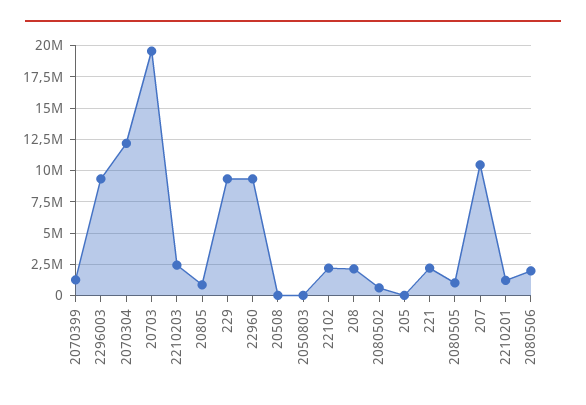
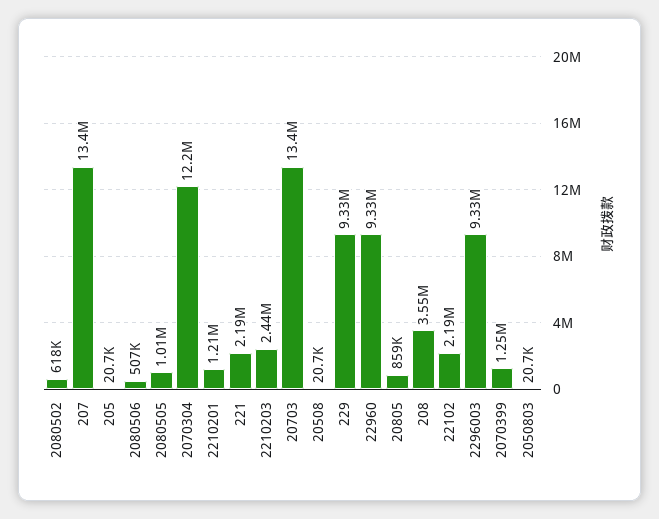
  {
    "2070399": 1250000,
    "2296003": 9330000,
    "2070304": 12200000,
-   "20703": 19500000,
+   "20703": 13400000,
    "2210203": 2440000,
    "20805": 859000,
    "229": 9330000,
    "22960": 9330000,
    "20508": 20700,
    "2050803": 20700,
    "22102": 2190000,
-   "208": 2000000,
+   "208": 3550000,
    "2080502": 618000,
    "205": 20700,
    "221": 2190000,
    "2080505": 1010000,
-   "207": 10500000,
+   "207": 13400000,
    "2210201": 1210000,
-   "2080506": 2000000
+   "2080506": 507000
  }

